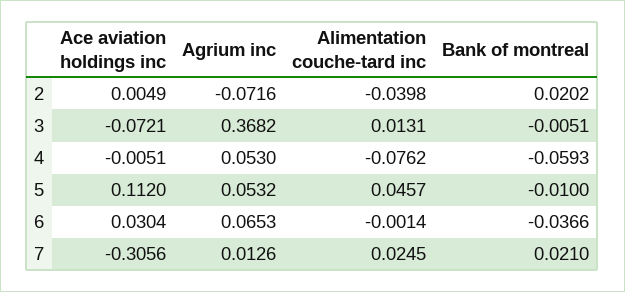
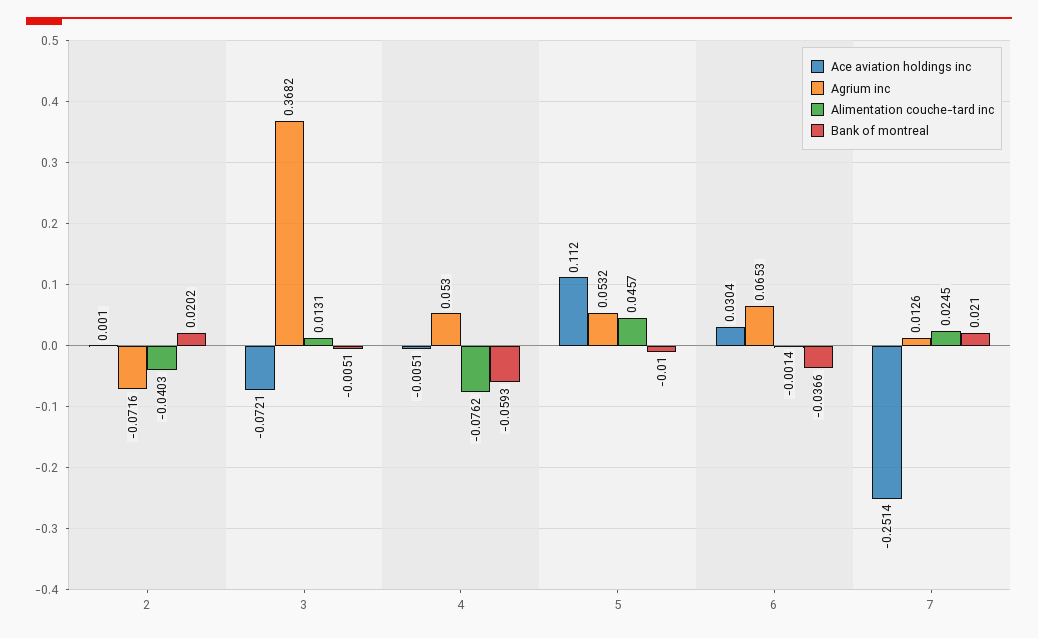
  {
    "Ace aviation holdings inc": {
-     "2": 0.0049,
+     "2": 0.001,
      "3": -0.0721,
      "4": -0.0051,
      "5": 0.112,
      "6": 0.0304,
-     "7": -0.3056
+     "7": -0.2514
    },
    "Agrium inc": {
      "2": -0.0716,
      "3": 0.3682,
      "4": 0.053,
      "5": 0.0532,
      "6": 0.0653,
      "7": 0.0126
    },
    "Alimentation couche-tard inc": {
-     "2": -0.0398,
+     "2": -0.0403,
      "3": 0.0131,
      "4": -0.0762,
      "5": 0.0457,
      "6": -0.0014,
      "7": 0.0245
    },
    "Bank of montreal": {
      "2": 0.0202,
      "3": -0.0051,
      "4": -0.0593,
      "5": -0.01,
      "6": -0.0366,
      "7": 0.021
    }
  }

